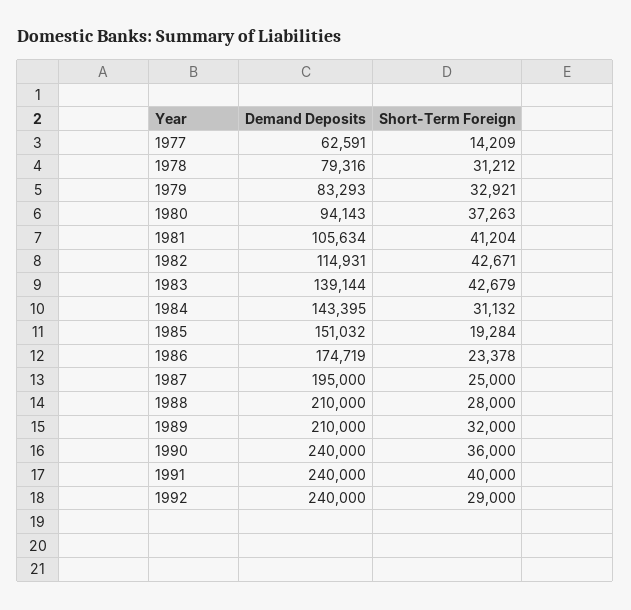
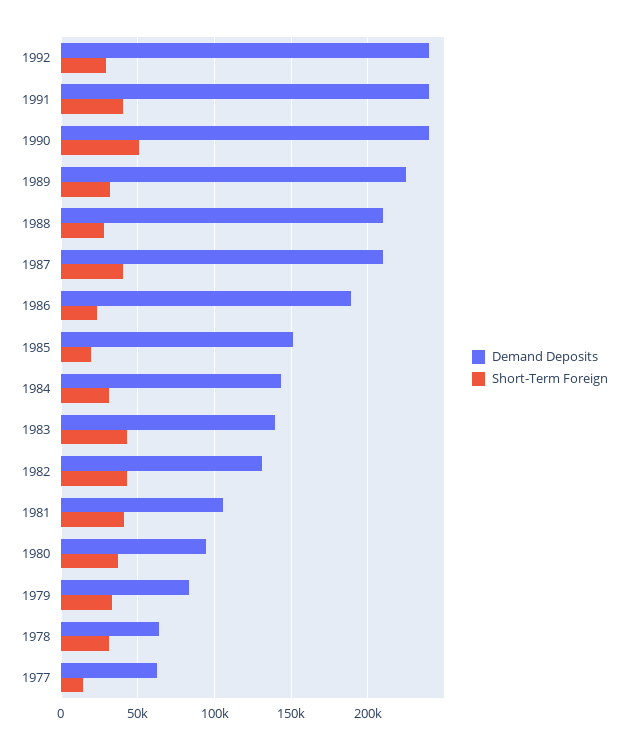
  {
    "Demand Deposits": {
      "1977": 62591,
-     "1978": 79316,
+     "1978": 65000,
      "1979": 83293,
      "1980": 94143,
      "1981": 105634,
-     "1982": 114931,
+     "1982": 130000,
      "1983": 139144,
      "1984": 143395,
      "1985": 151032,
-     "1986": 174719,
+     "1986": 190000,
-     "1987": 195000,
+     "1987": 210000,
      "1988": 210000,
-     "1989": 210000,
+     "1989": 225000,
      "1990": 240000,
      "1991": 240000,
      "1992": 240000
    },
    "Short-Term Foreign": {
      "1977": 14209,
      "1978": 31212,
      "1979": 32921,
      "1980": 37263,
      "1981": 41204,
      "1982": 42671,
      "1983": 42679,
      "1984": 31132,
      "1985": 19284,
      "1986": 23378,
-     "1987": 25000,
+     "1987": 40000,
      "1988": 28000,
      "1989": 32000,
-     "1990": 36000,
+     "1990": 50000,
      "1991": 40000,
      "1992": 29000
    }
  }

